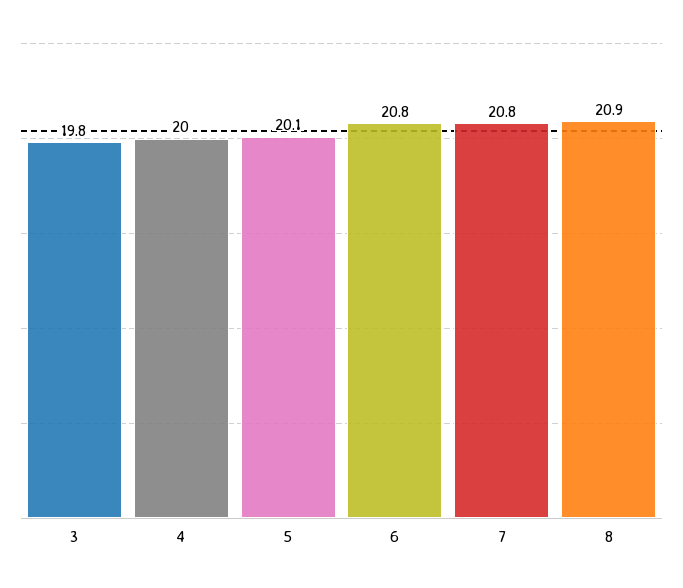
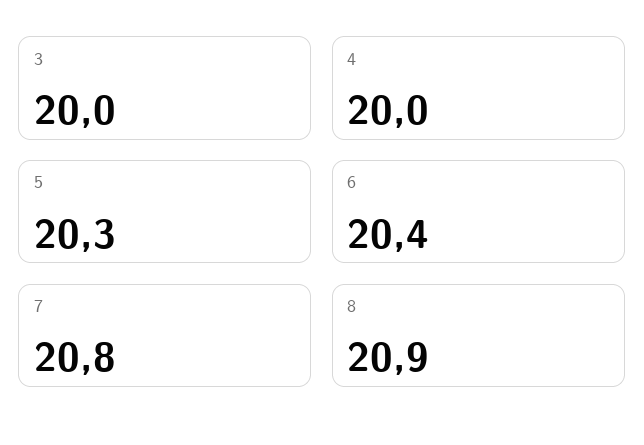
  {
-   "3": 19.8,
+   "3": 20,
    "4": 20,
-   "5": 20.1,
+   "5": 20.3,
-   "6": 20.8,
+   "6": 20.4,
    "7": 20.8,
    "8": 20.9
  }

